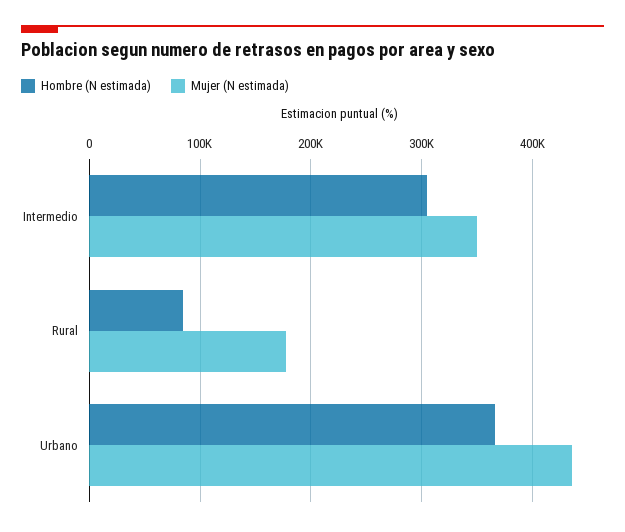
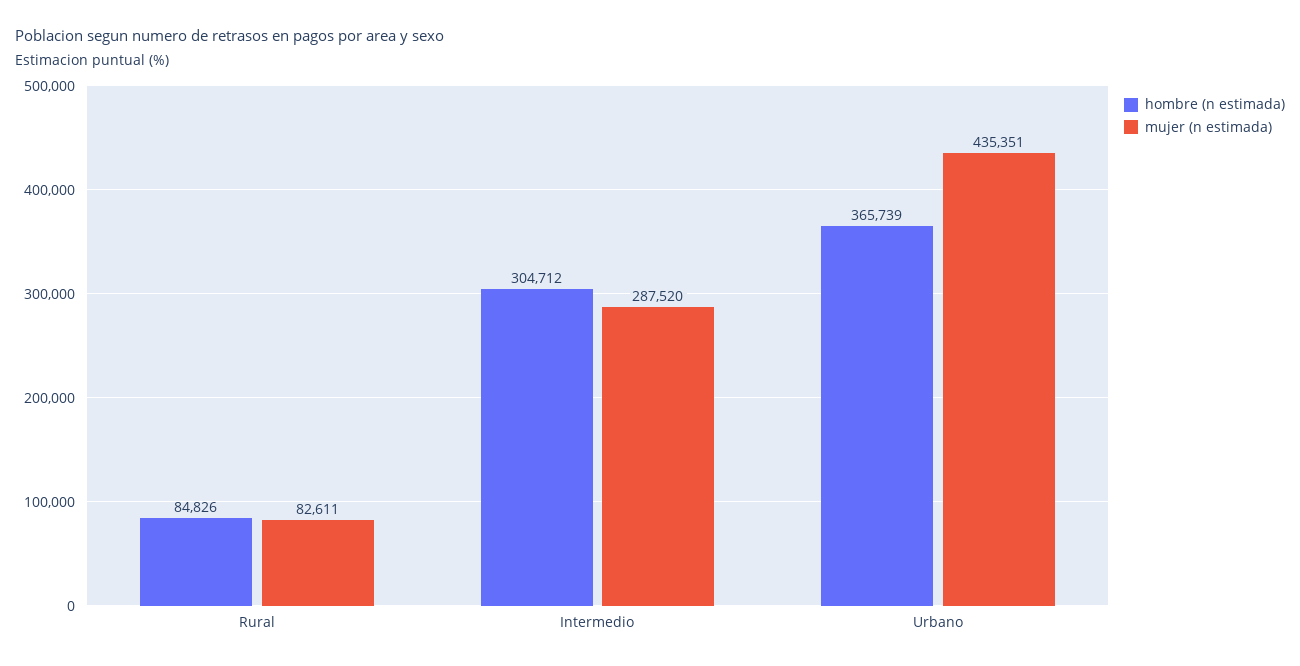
  {
    "Hombre (N estimada)": {
      "Intermedio": 304712,
      "Rural": 84826,
      "Urbano": 365739
    },
    "Mujer (N estimada)": {
-     "Intermedio": 350000,
+     "Intermedio": 287520,
-     "Rural": 180000,
+     "Rural": 82611,
      "Urbano": 435351
    }
  }

